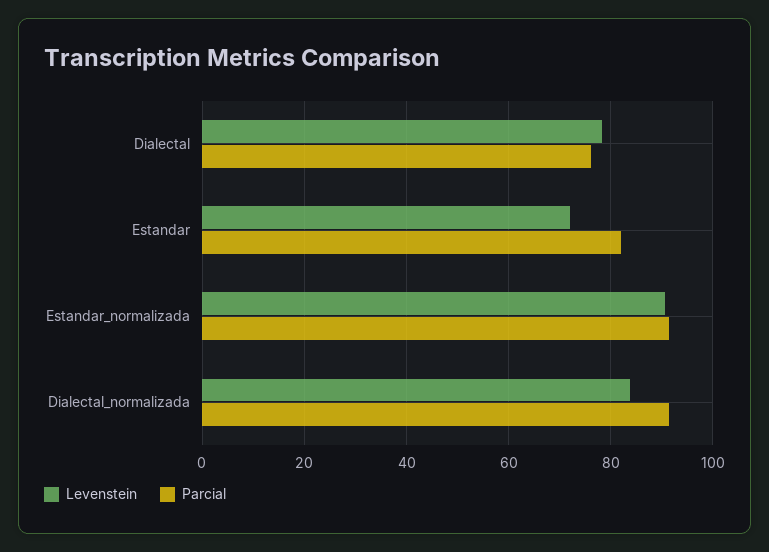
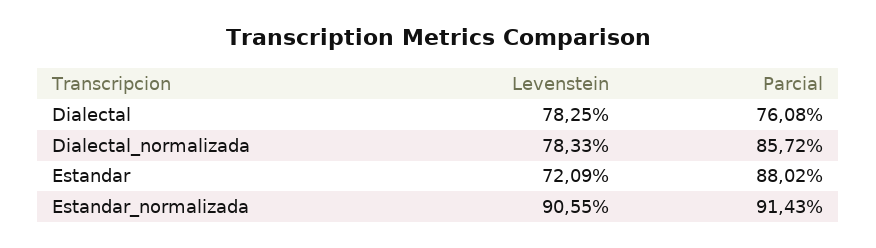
  {
    "Levenstein": {
      "Dialectal": 78.25,
      "Estandar": 72.09,
      "Estandar_normalizada": 90.55,
-     "Dialectal_normalizada": 84
+     "Dialectal_normalizada": 78.33
    },
    "Parcial": {
      "Dialectal": 76.08,
-     "Estandar": 82,
+     "Estandar": 88.02,
      "Estandar_normalizada": 91.43,
-     "Dialectal_normalizada": 92
+     "Dialectal_normalizada": 85.72
    }
  }

